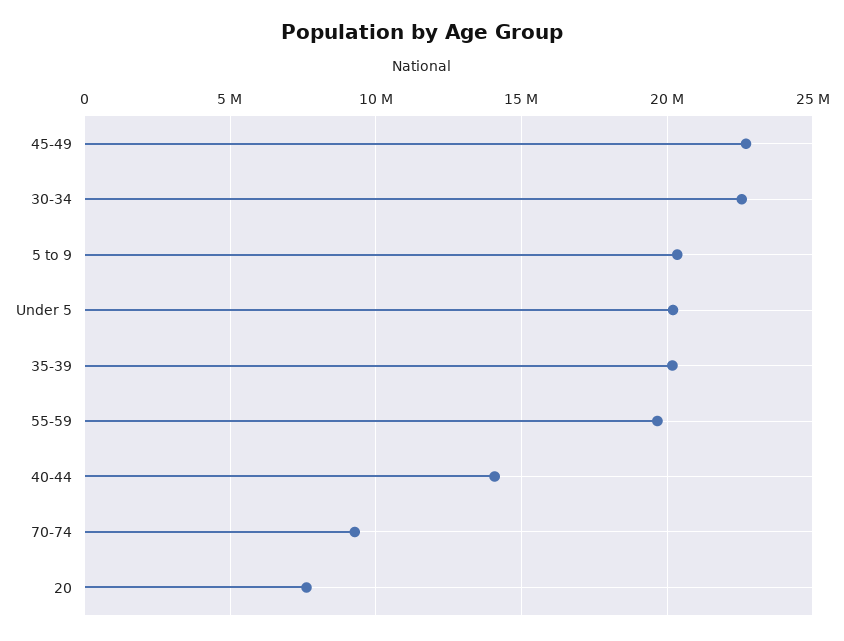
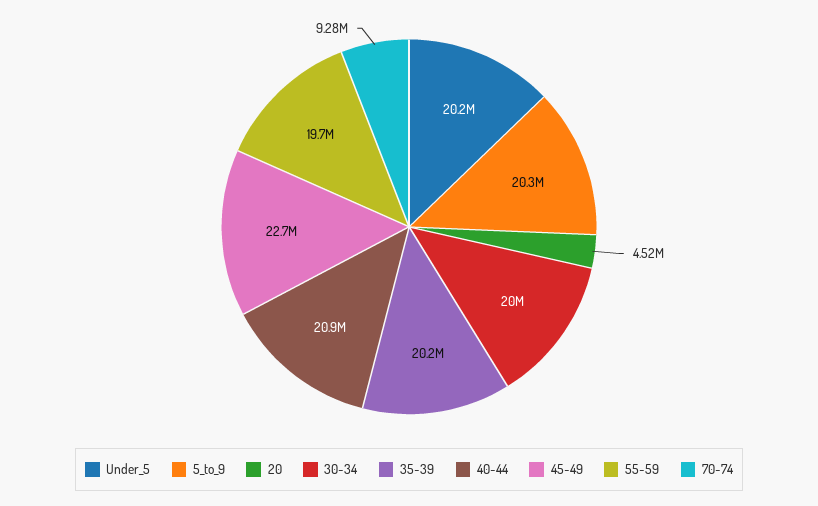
  {
    "45-49": 22700000,
-   "30-34": 22500000,
+   "30-34": 20000000,
    "5 to 9": 20300000,
    "Under 5": 20200000,
    "35-39": 20200000,
    "55-59": 19700000,
-   "40-44": 14000000,
+   "40-44": 20900000,
    "70-74": 9280000,
-   "20": 7500000
+   "20": 4520000
  }

